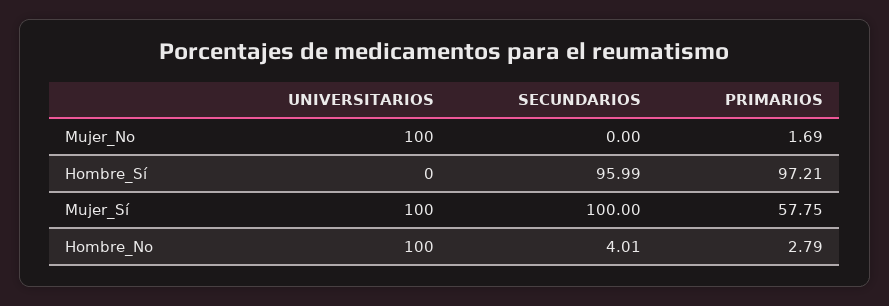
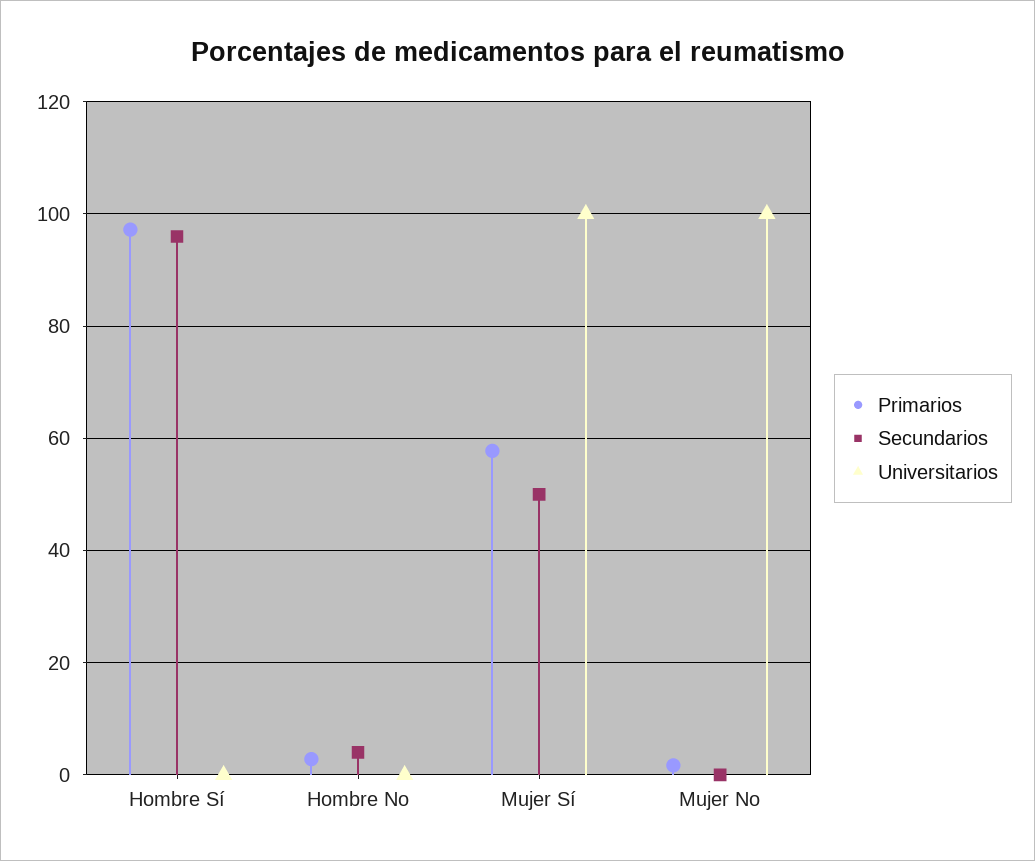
  {
    "UNIVERSITARIOS": {
      "Mujer_No": 100,
      "Hombre_Sí": 0,
      "Mujer_Sí": 100,
-     "Hombre_No": 100
+     "Hombre_No": 0
    },
    "SECUNDARIOS": {
      "Mujer_No": 0,
      "Hombre_Sí": 95.99,
-     "Mujer_Sí": 100,
+     "Mujer_Sí": 50,
      "Hombre_No": 4.01
    },
    "PRIMARIOS": {
      "Mujer_No": 1.69,
      "Hombre_Sí": 97.21,
      "Mujer_Sí": 57.75,
      "Hombre_No": 2.79
    }
  }

